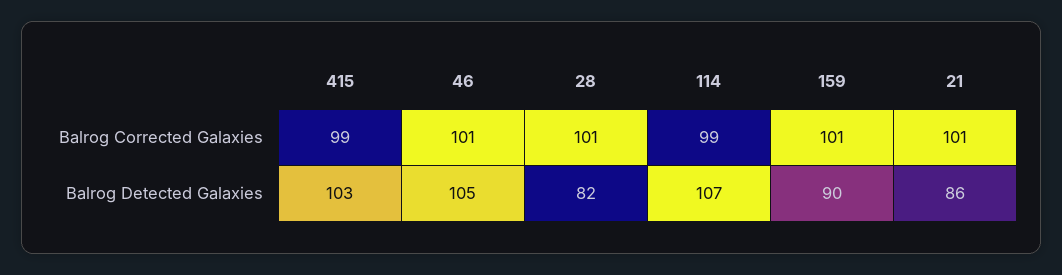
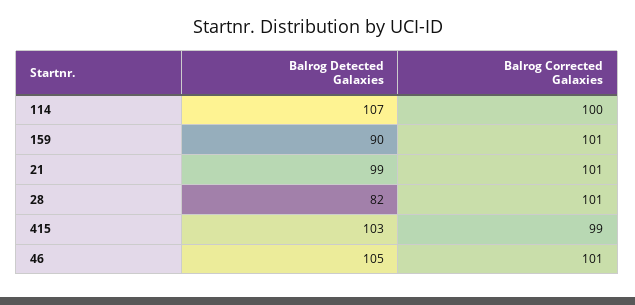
  {
    "415": {
      "Balrog Corrected Galaxies": 99,
      "Balrog Detected Galaxies": 103
    },
    "46": {
      "Balrog Corrected Galaxies": 101,
      "Balrog Detected Galaxies": 105
    },
    "28": {
      "Balrog Corrected Galaxies": 101,
      "Balrog Detected Galaxies": 82
    },
    "114": {
-     "Balrog Corrected Galaxies": 99,
+     "Balrog Corrected Galaxies": 100,
      "Balrog Detected Galaxies": 107
    },
    "159": {
      "Balrog Corrected Galaxies": 101,
      "Balrog Detected Galaxies": 90
    },
    "21": {
      "Balrog Corrected Galaxies": 101,
-     "Balrog Detected Galaxies": 86
+     "Balrog Detected Galaxies": 99
    }
  }

